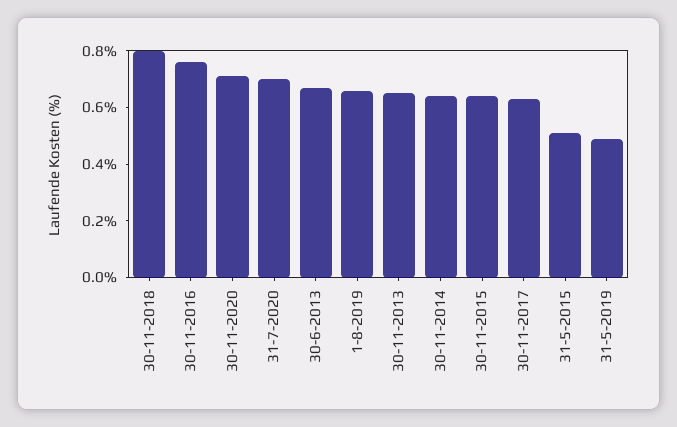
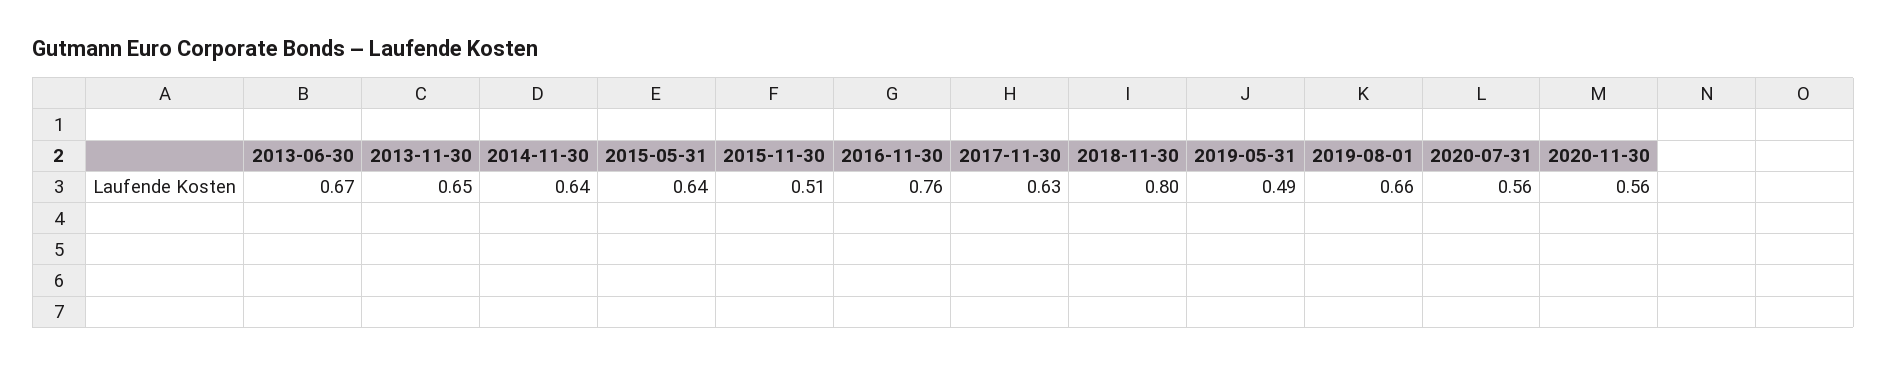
  {
    "30-11-2018": 0.8,
    "30-11-2016": 0.76,
-   "30-11-2020": 0.7,
+   "30-11-2020": 0.56,
-   "31-7-2020": 0.7,
+   "31-7-2020": 0.56,
    "30-6-2013": 0.67,
    "1-8-2019": 0.66,
    "30-11-2013": 0.65,
    "30-11-2014": 0.64,
-   "30-11-2015": 0.65,
+   "30-11-2015": 0.51,
    "30-11-2017": 0.63,
-   "31-5-2015": 0.5,
+   "31-5-2015": 0.64,
    "31-5-2019": 0.49
  }

